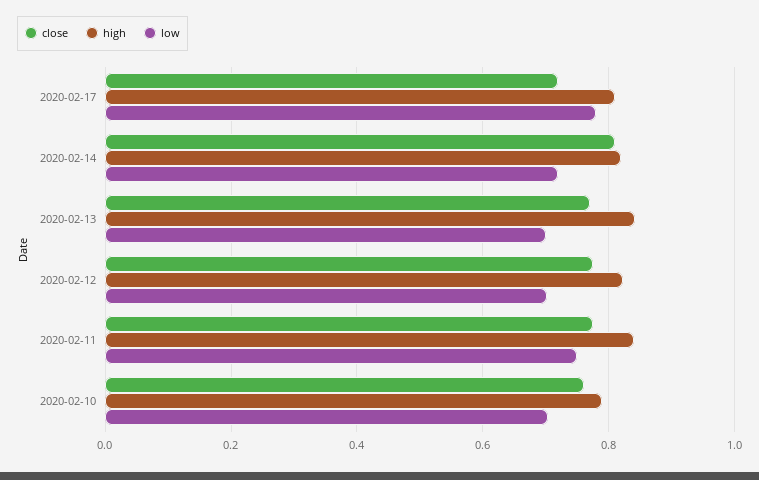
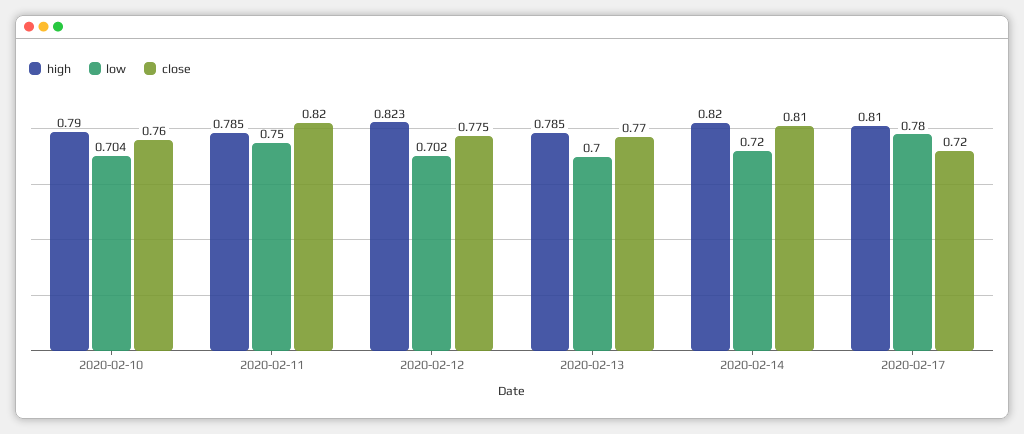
  {
    "close": {
      "2020-02-17": 0.72,
      "2020-02-14": 0.81,
      "2020-02-13": 0.77,
      "2020-02-12": 0.775,
-     "2020-02-11": 0.78,
+     "2020-02-11": 0.82,
      "2020-02-10": 0.76
    },
    "high": {
      "2020-02-17": 0.81,
      "2020-02-14": 0.82,
-     "2020-02-13": 0.84,
+     "2020-02-13": 0.785,
      "2020-02-12": 0.823,
-     "2020-02-11": 0.84,
+     "2020-02-11": 0.785,
      "2020-02-10": 0.79
    },
    "low": {
      "2020-02-17": 0.78,
      "2020-02-14": 0.72,
      "2020-02-13": 0.7,
      "2020-02-12": 0.702,
      "2020-02-11": 0.75,
      "2020-02-10": 0.704
    }
  }

